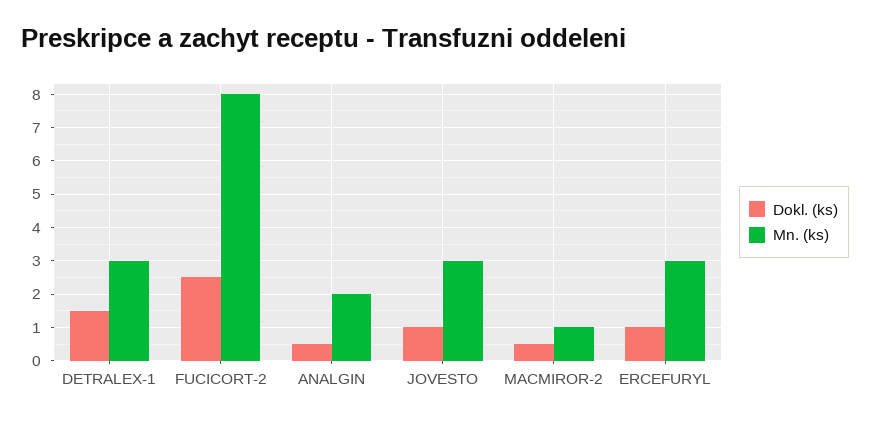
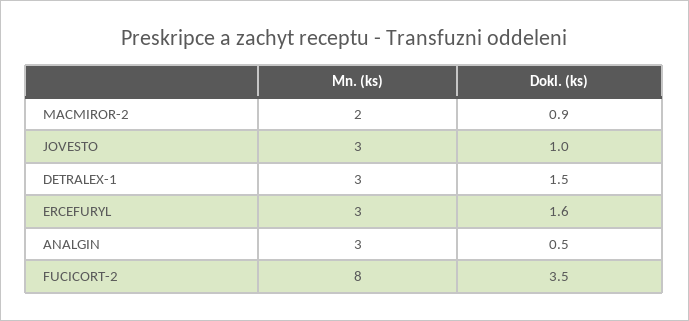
  {
    "Dokl. (ks)": {
      "DETRALEX-1": 1.5,
-     "FUCICORT-2": 2.5,
+     "FUCICORT-2": 3.5,
      "ANALGIN": 0.5,
      "JOVESTO": 1,
-     "MACMIROR-2": 0.5,
+     "MACMIROR-2": 0.9,
-     "ERCEFURYL": 1
+     "ERCEFURYL": 1.6
    },
    "Mn. (ks)": {
      "DETRALEX-1": 3,
      "FUCICORT-2": 8,
-     "ANALGIN": 2,
+     "ANALGIN": 3,
      "JOVESTO": 3,
-     "MACMIROR-2": 1,
+     "MACMIROR-2": 2,
      "ERCEFURYL": 3
    }
  }

